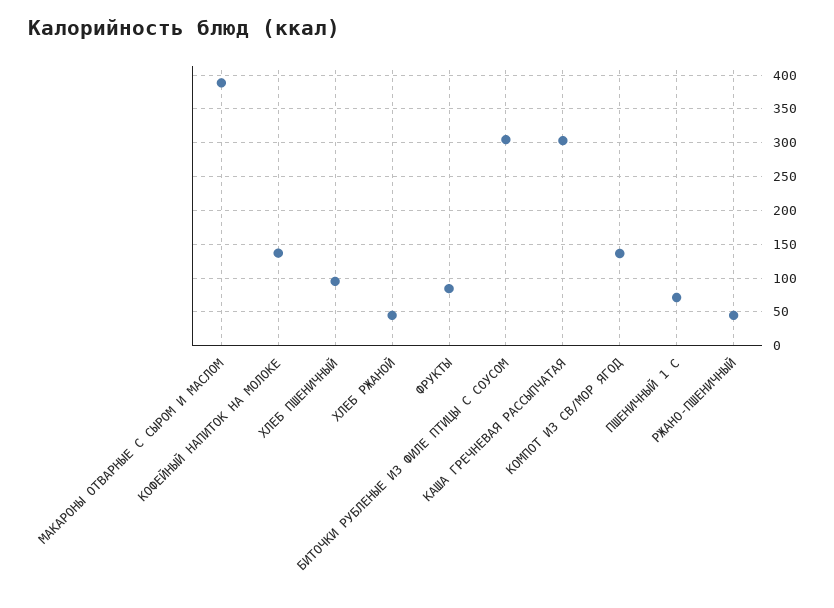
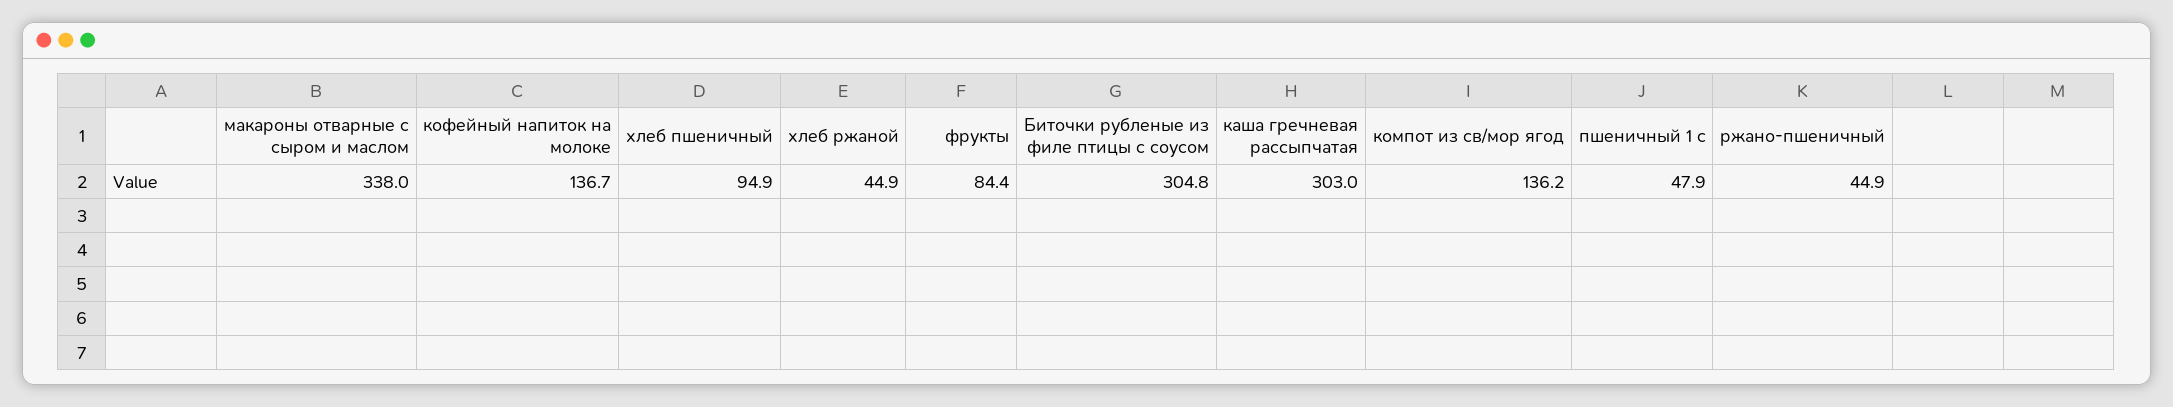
  {
-   "МАКАРОНЫ ОТВАРНЫЕ С СЫРОМ И МАСЛОМ": 390,
+   "МАКАРОНЫ ОТВАРНЫЕ С СЫРОМ И МАСЛОМ": 338,
    "КОФЕЙНЫЙ НАПИТОК НА МОЛОКЕ": 136.7,
    "ХЛЕБ ПШЕНИЧНЫЙ": 94.9,
    "ХЛЕБ РЖАНОЙ": 44.9,
    "ФРУКТЫ": 84.4,
    "БИТОЧКИ РУБЛЕНЫЕ ИЗ ФИЛЕ ПТИЦЫ С СОУСОМ": 304.8,
    "КАША ГРЕЧНЕВАЯ РАССЫПЧАТАЯ": 303,
    "КОМПОТ ИЗ СВ/МОР ЯГОД": 136.2,
-   "ПШЕНИЧНЫЙ 1 С": 70,
+   "ПШЕНИЧНЫЙ 1 С": 47.9,
    "РЖАНО-ПШЕНИЧНЫЙ": 44.9
  }

